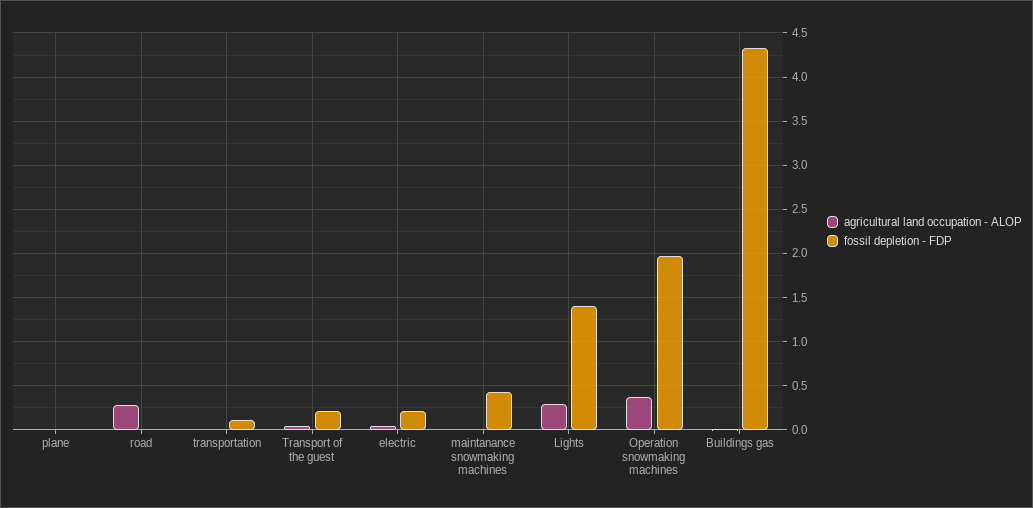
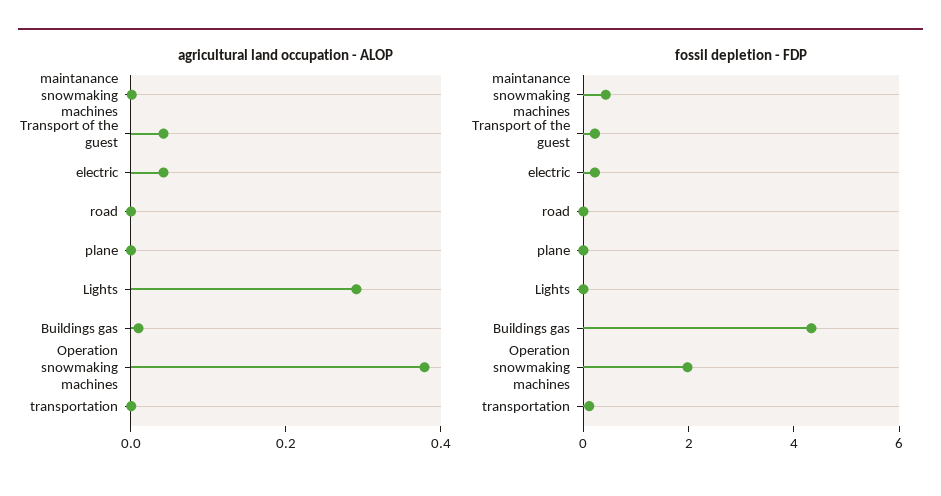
  {
    "agricultural land occupation - ALOP": {
      "plane": 0,
-     "road": 0.3,
+     "road": 0,
      "transportation": 0,
      "Transport of the guest": 0.05,
      "electric": 0.05,
      "maintanance snowmaking machines": 0,
      "Lights": 0.3,
      "Operation snowmaking machines": 0.4,
      "Buildings gas": 0
    },
    "fossil depletion - FDP": {
      "plane": 0,
      "road": 0,
      "transportation": 0.1,
      "Transport of the guest": 0.2,
      "electric": 0.2,
      "maintanance snowmaking machines": 0.4,
-     "Lights": 1.4,
+     "Lights": 0,
      "Operation snowmaking machines": 2,
      "Buildings gas": 4.3
    }
  }

